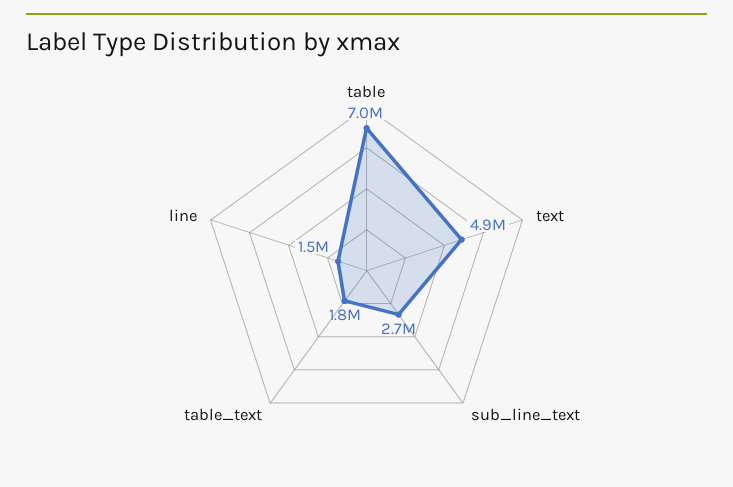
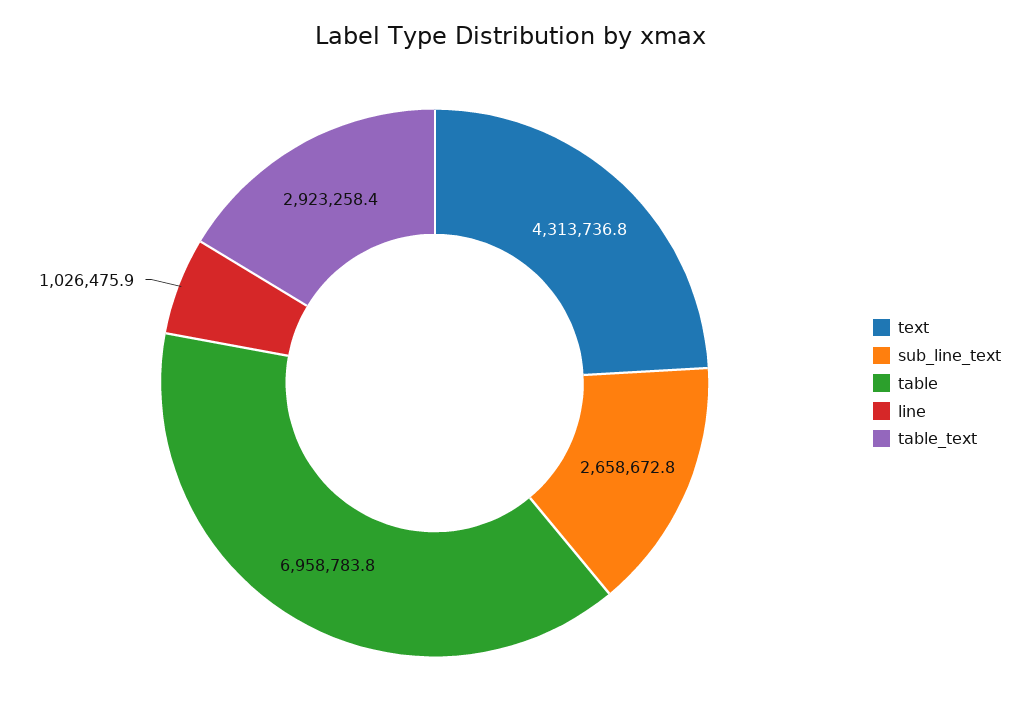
  {
    "table": 6958783.8,
-   "text": 4900000,
+   "text": 4313736.8,
    "sub_line_text": 2658672.8,
-   "table_text": 1800000,
+   "table_text": 2923258.4,
-   "line": 1500000
+   "line": 1026475.9
  }

